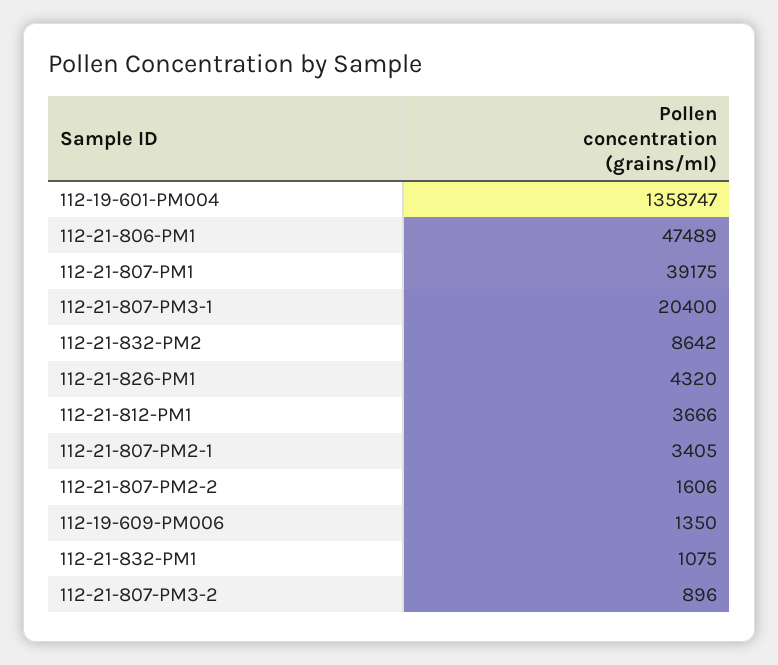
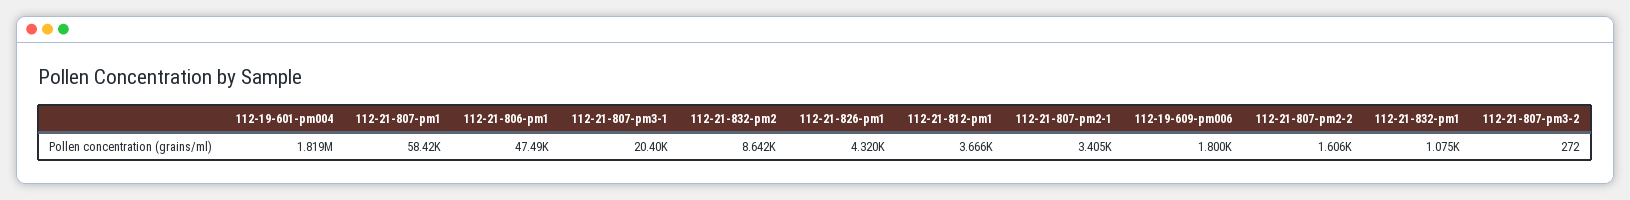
  {
-   "112-19-601-PM004": 1358747,
+   "112-19-601-PM004": 1819000,
    "112-21-806-PM1": 47489,
-   "112-21-807-PM1": 39175,
+   "112-21-807-PM1": 58420,
    "112-21-807-PM3-1": 20400,
    "112-21-832-PM2": 8642,
    "112-21-826-PM1": 4320,
    "112-21-812-PM1": 3666,
    "112-21-807-PM2-1": 3405,
    "112-21-807-PM2-2": 1606,
-   "112-19-609-PM006": 1350,
+   "112-19-609-PM006": 1800,
    "112-21-832-PM1": 1075,
-   "112-21-807-PM3-2": 896
+   "112-21-807-PM3-2": 272
  }

